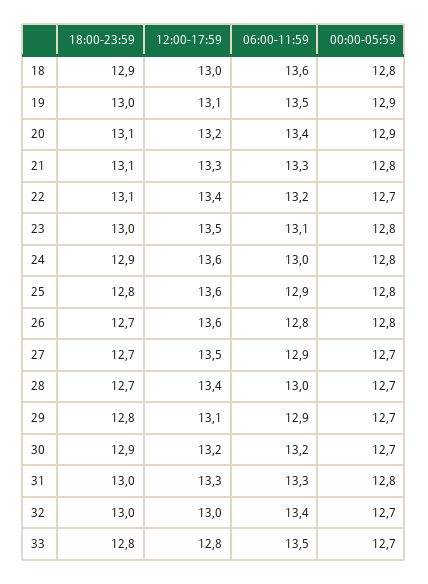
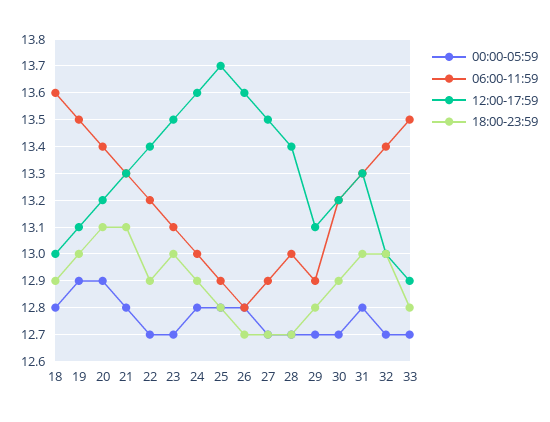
  {
    "18:00-23:59": {
      "18": 12.9,
      "19": 13,
      "20": 13.1,
      "21": 13.1,
-     "22": 13.1,
+     "22": 12.9,
      "23": 13,
      "24": 12.9,
      "25": 12.8,
      "26": 12.7,
      "27": 12.7,
      "28": 12.7,
      "29": 12.8,
      "30": 12.9,
      "31": 13,
      "32": 13,
      "33": 12.8
    },
    "12:00-17:59": {
      "18": 13,
      "19": 13.1,
      "20": 13.2,
      "21": 13.3,
      "22": 13.4,
      "23": 13.5,
      "24": 13.6,
-     "25": 13.6,
+     "25": 13.7,
      "26": 13.6,
      "27": 13.5,
      "28": 13.4,
      "29": 13.1,
      "30": 13.2,
      "31": 13.3,
      "32": 13,
-     "33": 12.8
+     "33": 12.9
    },
    "06:00-11:59": {
      "18": 13.6,
      "19": 13.5,
      "20": 13.4,
      "21": 13.3,
      "22": 13.2,
      "23": 13.1,
      "24": 13,
      "25": 12.9,
      "26": 12.8,
      "27": 12.9,
      "28": 13,
      "29": 12.9,
      "30": 13.2,
      "31": 13.3,
      "32": 13.4,
      "33": 13.5
    },
    "00:00-05:59": {
      "18": 12.8,
      "19": 12.9,
      "20": 12.9,
      "21": 12.8,
      "22": 12.7,
-     "23": 12.8,
+     "23": 12.7,
      "24": 12.8,
      "25": 12.8,
      "26": 12.8,
      "27": 12.7,
      "28": 12.7,
      "29": 12.7,
      "30": 12.7,
      "31": 12.8,
      "32": 12.7,
      "33": 12.7
    }
  }

